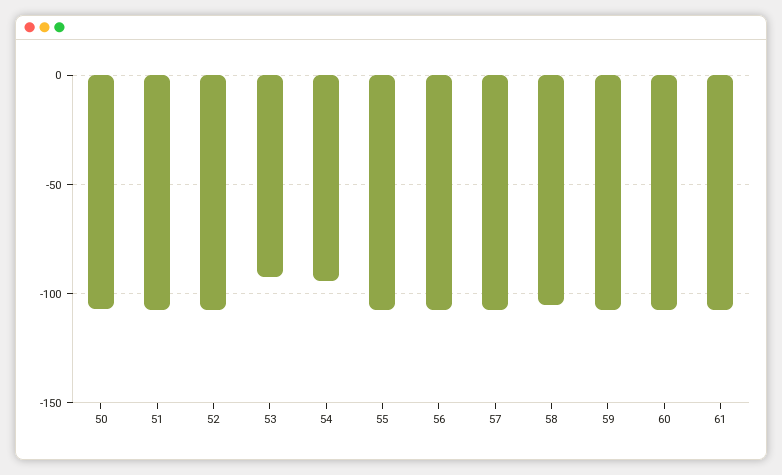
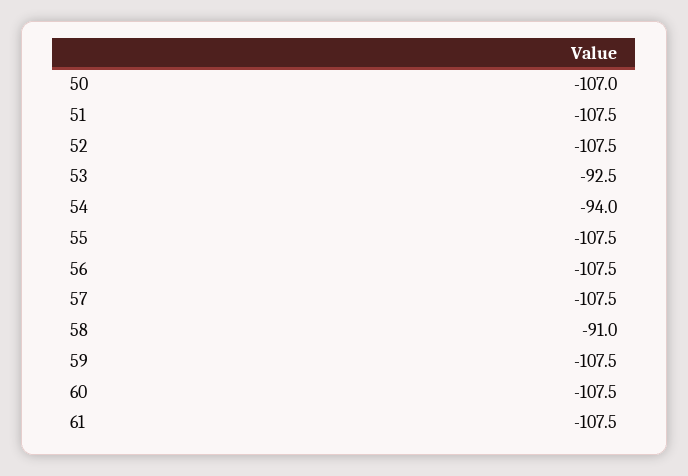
  {
    "50": -107,
    "51": -107.5,
    "52": -107.5,
    "53": -92.5,
    "54": -94,
    "55": -107.5,
    "56": -107.5,
    "57": -107.5,
-   "58": -105,
+   "58": -91,
    "59": -107.5,
    "60": -107.5,
    "61": -107.5
  }

